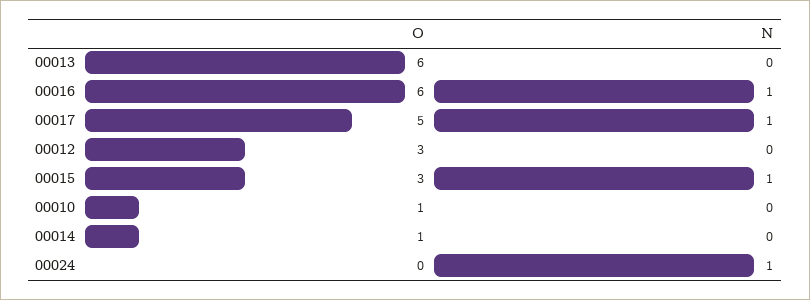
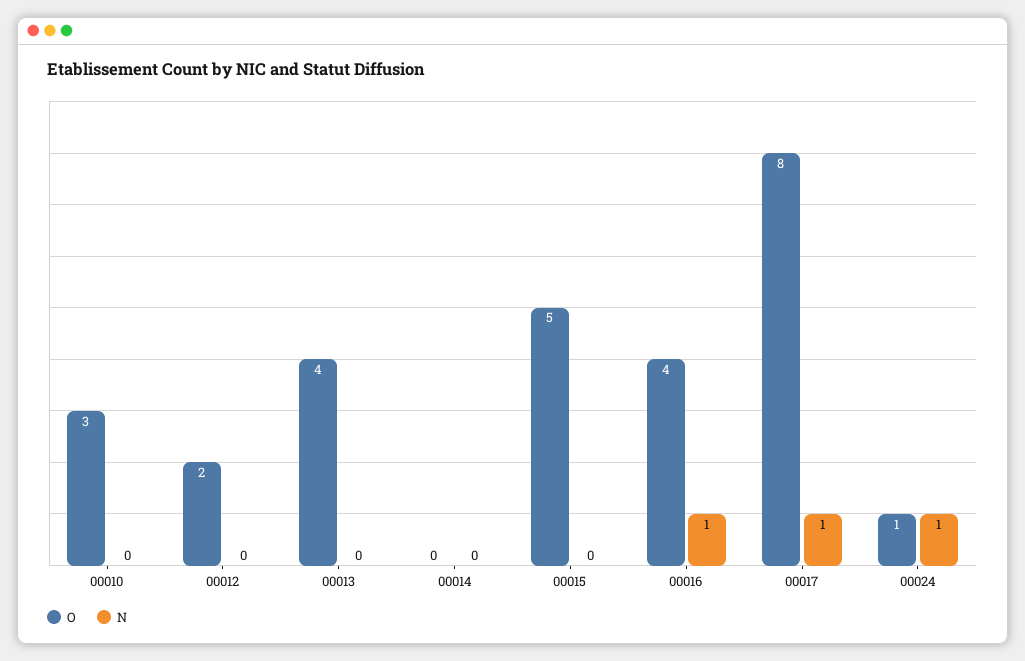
  {
    "O": {
-     "00013": 6,
+     "00013": 4,
-     "00016": 6,
+     "00016": 4,
-     "00017": 5,
+     "00017": 8,
-     "00012": 3,
+     "00012": 2,
-     "00015": 3,
+     "00015": 5,
-     "00010": 1,
+     "00010": 3,
-     "00014": 1,
+     "00014": 0,
-     "00024": 0
+     "00024": 1
    },
    "N": {
      "00013": 0,
      "00016": 1,
      "00017": 1,
      "00012": 0,
-     "00015": 1,
+     "00015": 0,
      "00010": 0,
      "00014": 0,
      "00024": 1
    }
  }

